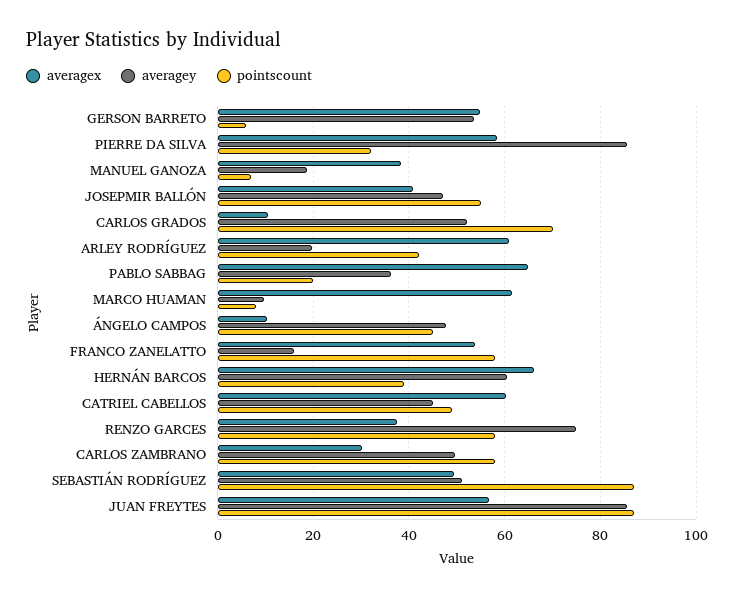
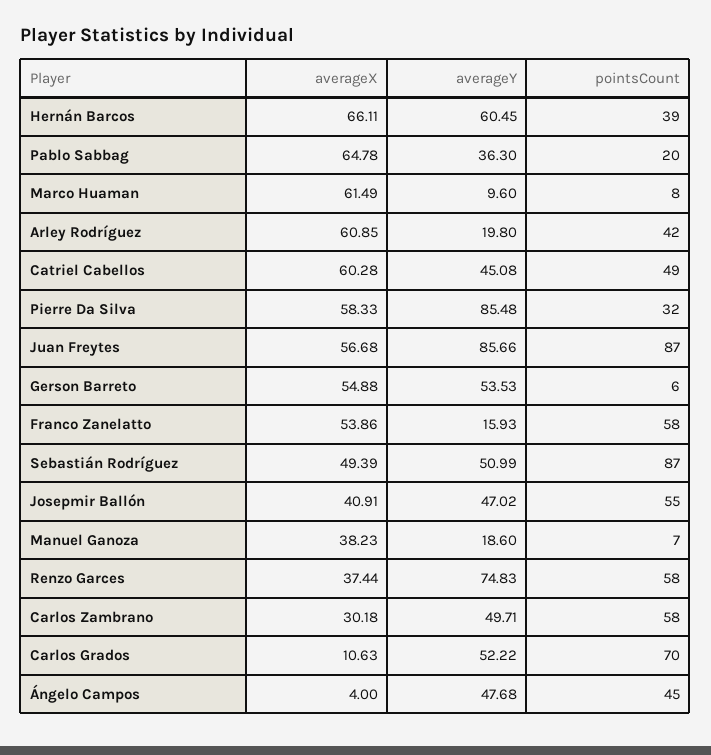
  {
    "averagex": {
      "GERSON BARRETO": 54.88,
      "PIERRE DA SILVA": 58.33,
      "MANUEL GANOZA": 38.23,
      "JOSEPMIR BALLÓN": 40.91,
      "CARLOS GRADOS": 10.63,
      "ARLEY RODRÍGUEZ": 60.85,
      "PABLO SABBAG": 64.78,
      "MARCO HUAMAN": 61.49,
-     "ÁNGELO CAMPOS": 10,
+     "ÁNGELO CAMPOS": 4,
      "FRANCO ZANELATTO": 53.86,
      "HERNÁN BARCOS": 66.11,
      "CATRIEL CABELLOS": 60.28,
      "RENZO GARCES": 37.44,
      "CARLOS ZAMBRANO": 30.18,
      "SEBASTIÁN RODRÍGUEZ": 49.39,
      "JUAN FREYTES": 56.68
    },
    "averagey": {
      "GERSON BARRETO": 53.53,
      "PIERRE DA SILVA": 85.48,
      "MANUEL GANOZA": 18.6,
      "JOSEPMIR BALLÓN": 47.02,
      "CARLOS GRADOS": 52.22,
      "ARLEY RODRÍGUEZ": 19.8,
      "PABLO SABBAG": 36.3,
      "MARCO HUAMAN": 9.6,
      "ÁNGELO CAMPOS": 47.68,
      "FRANCO ZANELATTO": 15.93,
      "HERNÁN BARCOS": 60.45,
      "CATRIEL CABELLOS": 45.08,
      "RENZO GARCES": 74.83,
      "CARLOS ZAMBRANO": 49.71,
      "SEBASTIÁN RODRÍGUEZ": 50.99,
      "JUAN FREYTES": 85.66
    },
    "pointscount": {
      "GERSON BARRETO": 6,
      "PIERRE DA SILVA": 32,
      "MANUEL GANOZA": 7,
      "JOSEPMIR BALLÓN": 55,
      "CARLOS GRADOS": 70,
      "ARLEY RODRÍGUEZ": 42,
      "PABLO SABBAG": 20,
      "MARCO HUAMAN": 8,
      "ÁNGELO CAMPOS": 45,
      "FRANCO ZANELATTO": 58,
      "HERNÁN BARCOS": 39,
      "CATRIEL CABELLOS": 49,
      "RENZO GARCES": 58,
      "CARLOS ZAMBRANO": 58,
      "SEBASTIÁN RODRÍGUEZ": 87,
      "JUAN FREYTES": 87
    }
  }

